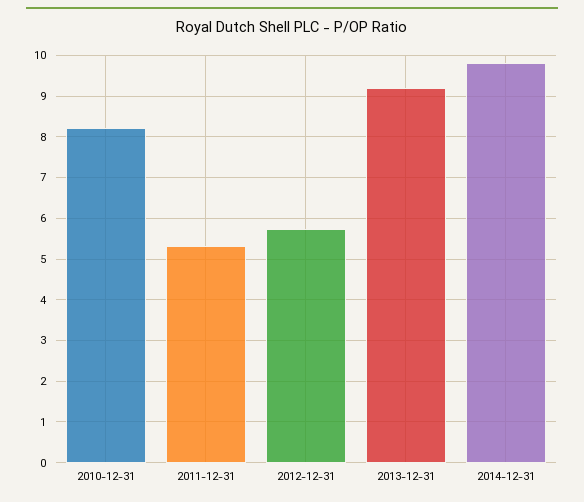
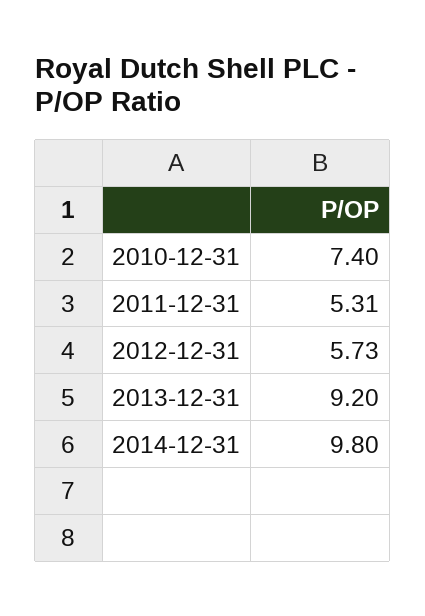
  {
-   "2010-12-31": 8.2,
+   "2010-12-31": 7.4,
    "2011-12-31": 5.31,
    "2012-12-31": 5.73,
    "2013-12-31": 9.2,
    "2014-12-31": 9.8
  }

